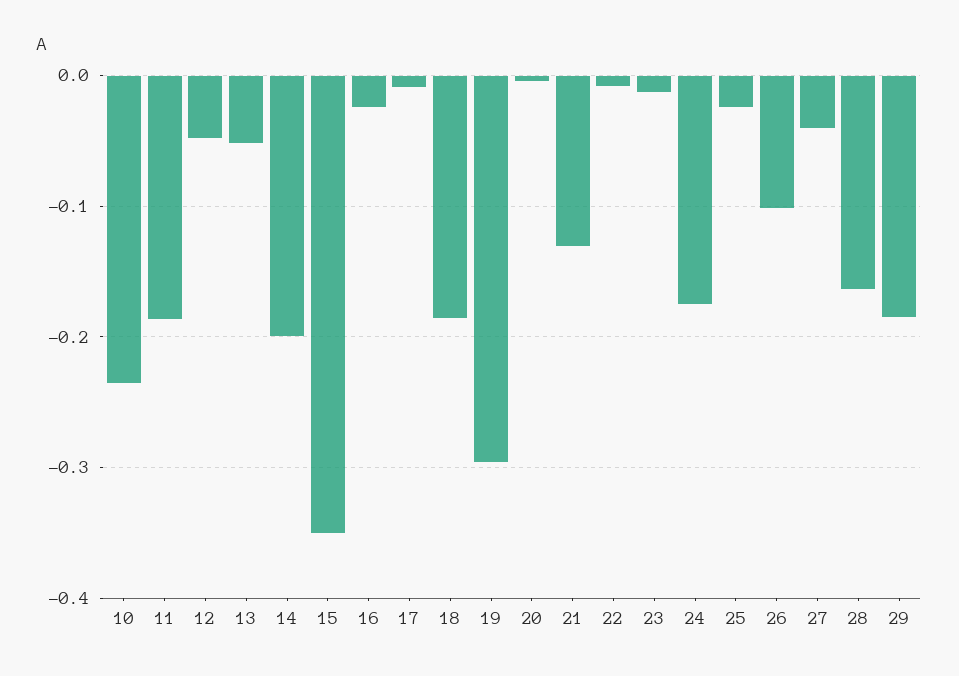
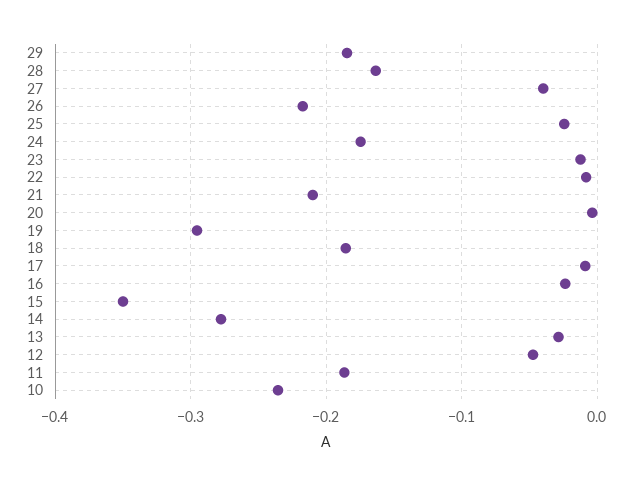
  {
    "10": -0.24,
    "11": -0.19,
    "12": -0.05,
-   "13": -0.05,
+   "13": -0.03,
-   "14": -0.2,
+   "14": -0.28,
    "15": -0.35,
    "16": -0.02,
    "17": -0.01,
    "18": -0.19,
    "19": -0.3,
    "20": 0,
-   "21": -0.13,
+   "21": -0.21,
    "22": -0.01,
    "23": -0.01,
    "24": -0.17,
    "25": -0.02,
-   "26": -0.1,
+   "26": -0.22,
    "27": -0.04,
    "28": -0.16,
    "29": -0.18
  }

